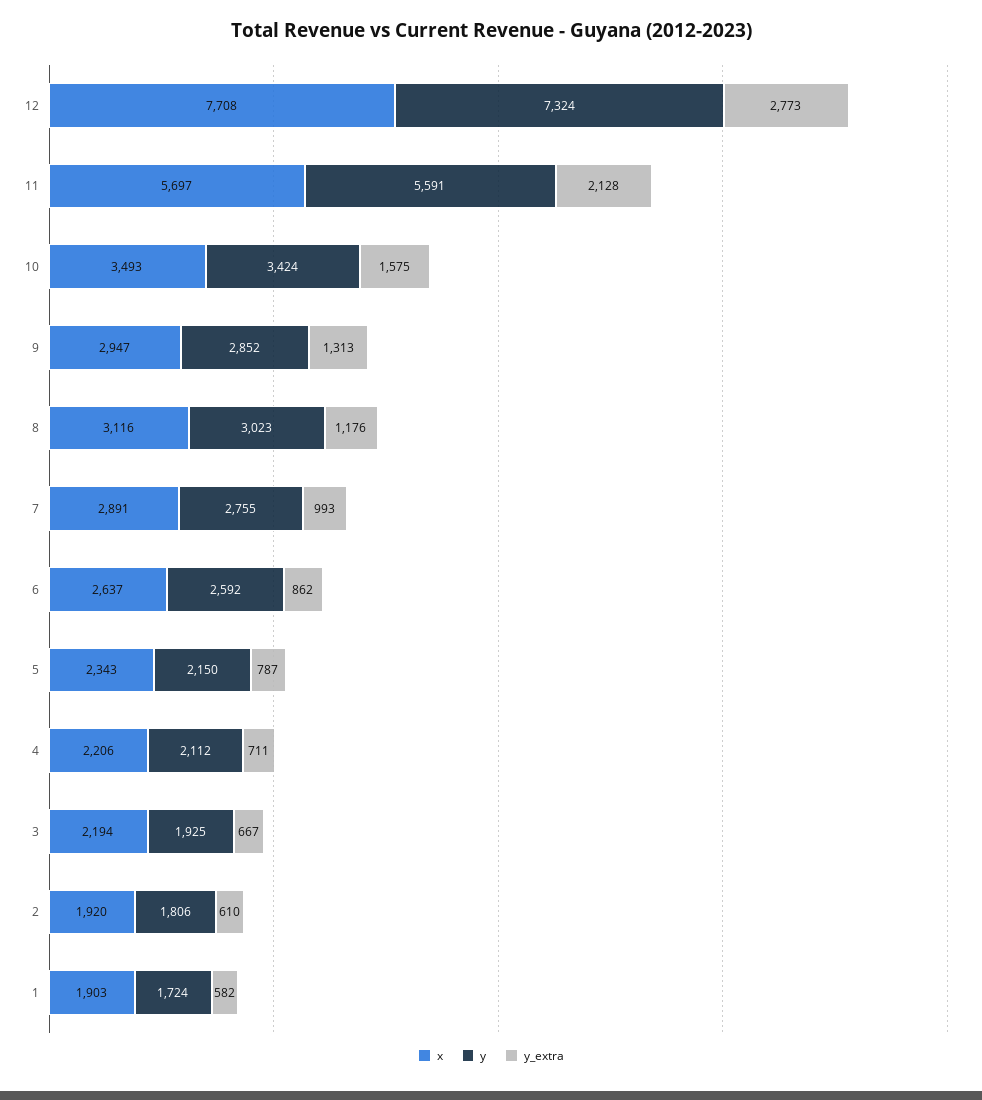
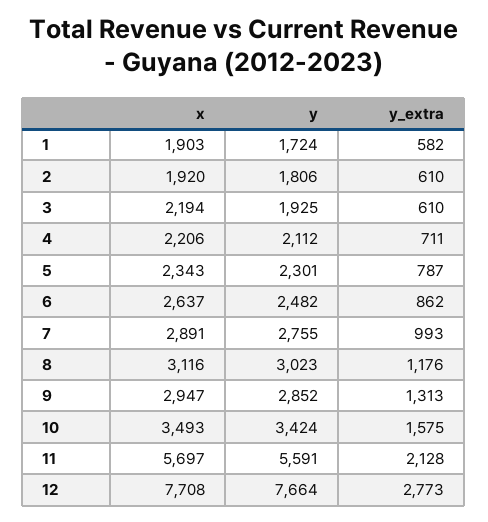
  {
    "x": {
      "12": 7708,
      "11": 5697,
      "10": 3493,
      "9": 2947,
      "8": 3116,
      "7": 2891,
      "6": 2637,
      "5": 2343,
      "4": 2206,
      "3": 2194,
      "2": 1920,
      "1": 1903
    },
    "y": {
-     "12": 7324,
+     "12": 7664,
      "11": 5591,
      "10": 3424,
      "9": 2852,
      "8": 3023,
      "7": 2755,
-     "6": 2592,
+     "6": 2482,
-     "5": 2150,
+     "5": 2301,
      "4": 2112,
      "3": 1925,
      "2": 1806,
      "1": 1724
    },
    "y_extra": {
      "12": 2773,
      "11": 2128,
      "10": 1575,
      "9": 1313,
      "8": 1176,
      "7": 993,
      "6": 862,
      "5": 787,
      "4": 711,
-     "3": 667,
+     "3": 610,
      "2": 610,
      "1": 582
    }
  }

